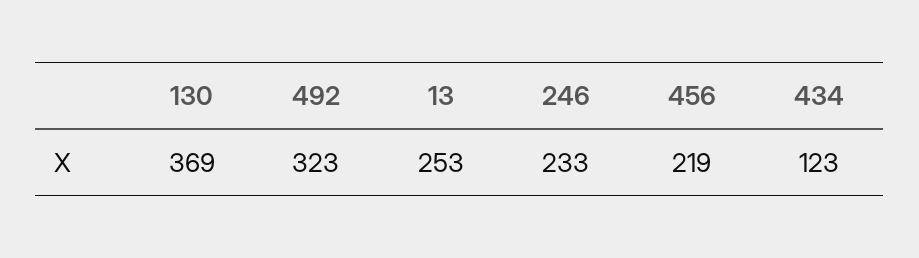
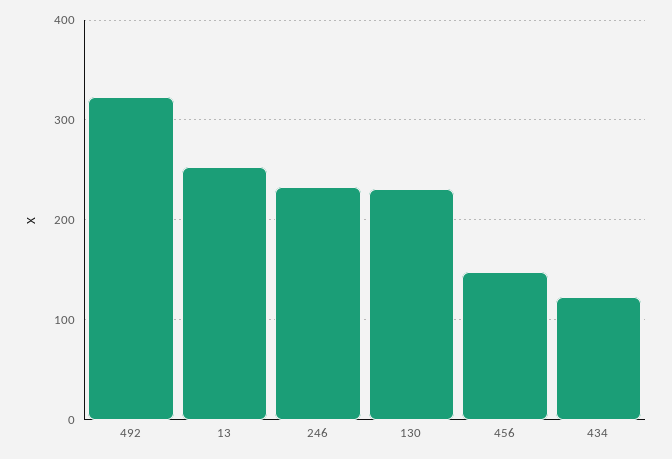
  {
-   "130": 369,
+   "130": 230,
    "492": 323,
    "13": 253,
    "246": 233,
-   "456": 219,
+   "456": 150,
    "434": 123
  }

